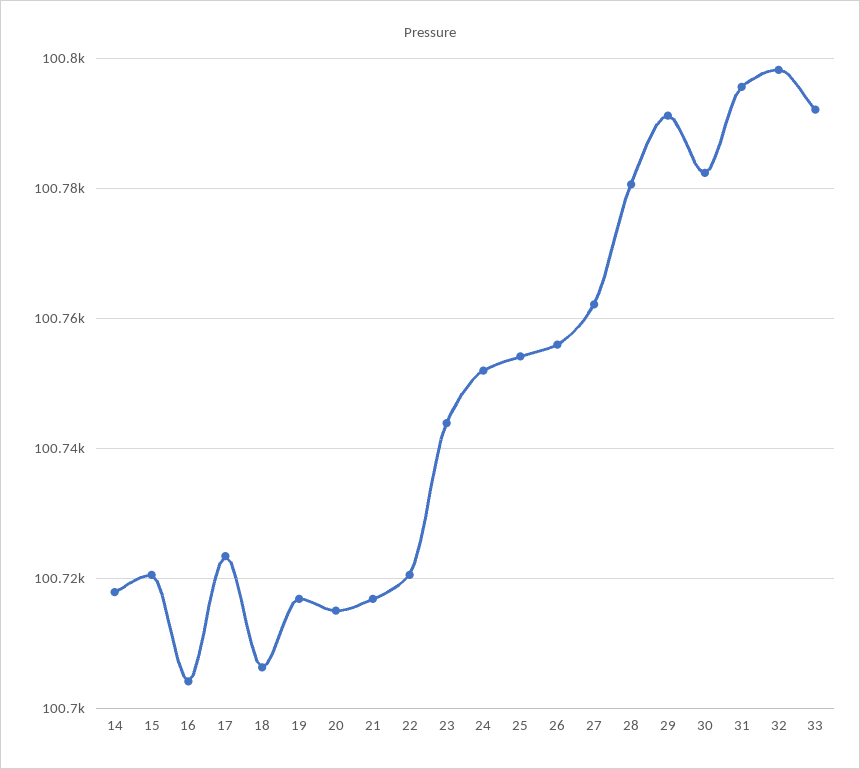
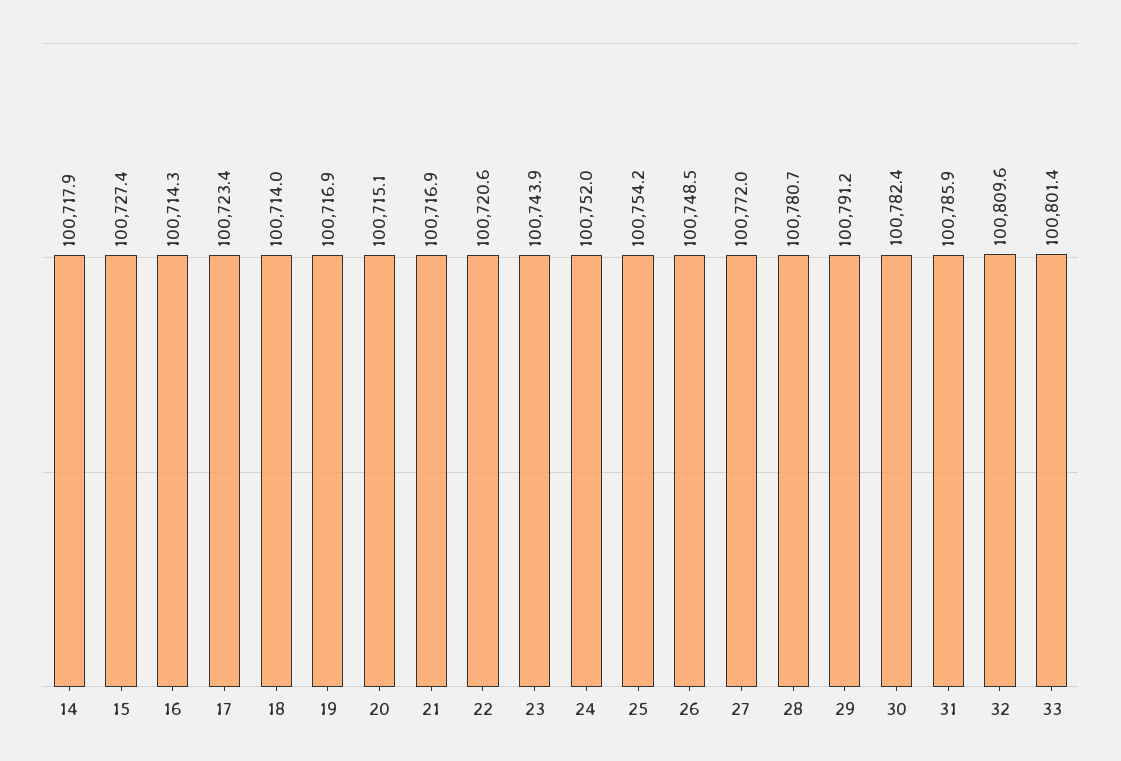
  {
    "14": 100717.9,
-   "15": 100720,
+   "15": 100727.4,
-   "16": 100704,
+   "16": 100714.3,
    "17": 100723.4,
-   "18": 100706,
+   "18": 100714,
    "19": 100716.9,
    "20": 100715.1,
    "21": 100716.9,
    "22": 100720.6,
    "23": 100743.9,
    "24": 100752,
    "25": 100754.2,
-   "26": 100756,
+   "26": 100748.5,
-   "27": 100762,
+   "27": 100772,
    "28": 100780.7,
    "29": 100791.2,
    "30": 100782.4,
-   "31": 100796,
+   "31": 100785.9,
-   "32": 100798,
+   "32": 100809.6,
-   "33": 100792
+   "33": 100801.4
  }

